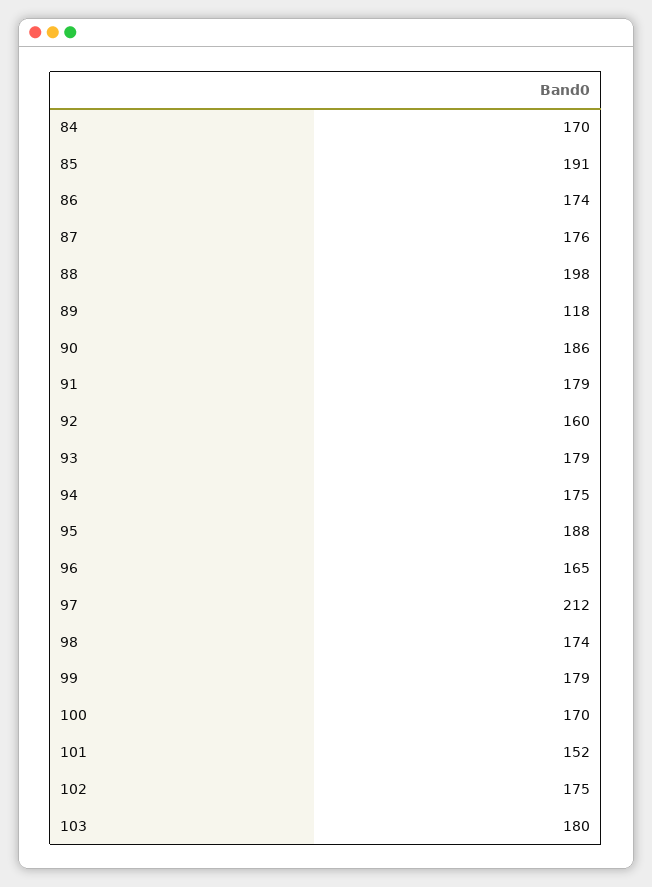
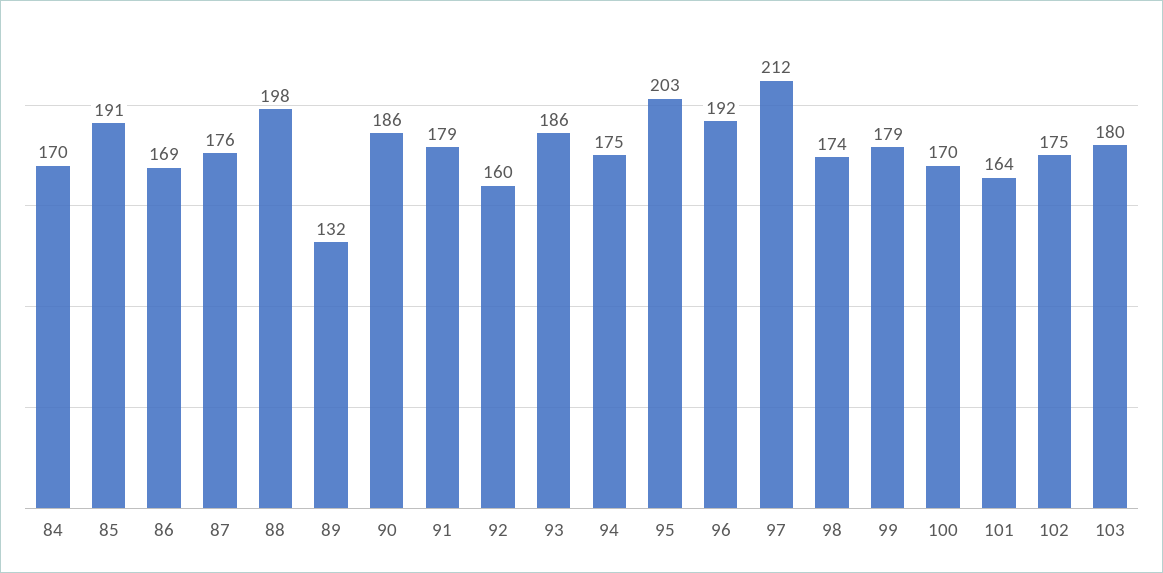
  {
    "84": 170,
    "85": 191,
-   "86": 174,
+   "86": 169,
    "87": 176,
    "88": 198,
-   "89": 118,
+   "89": 132,
    "90": 186,
    "91": 179,
    "92": 160,
-   "93": 179,
+   "93": 186,
    "94": 175,
-   "95": 188,
+   "95": 203,
-   "96": 165,
+   "96": 192,
    "97": 212,
    "98": 174,
    "99": 179,
    "100": 170,
-   "101": 152,
+   "101": 164,
    "102": 175,
    "103": 180
  }

